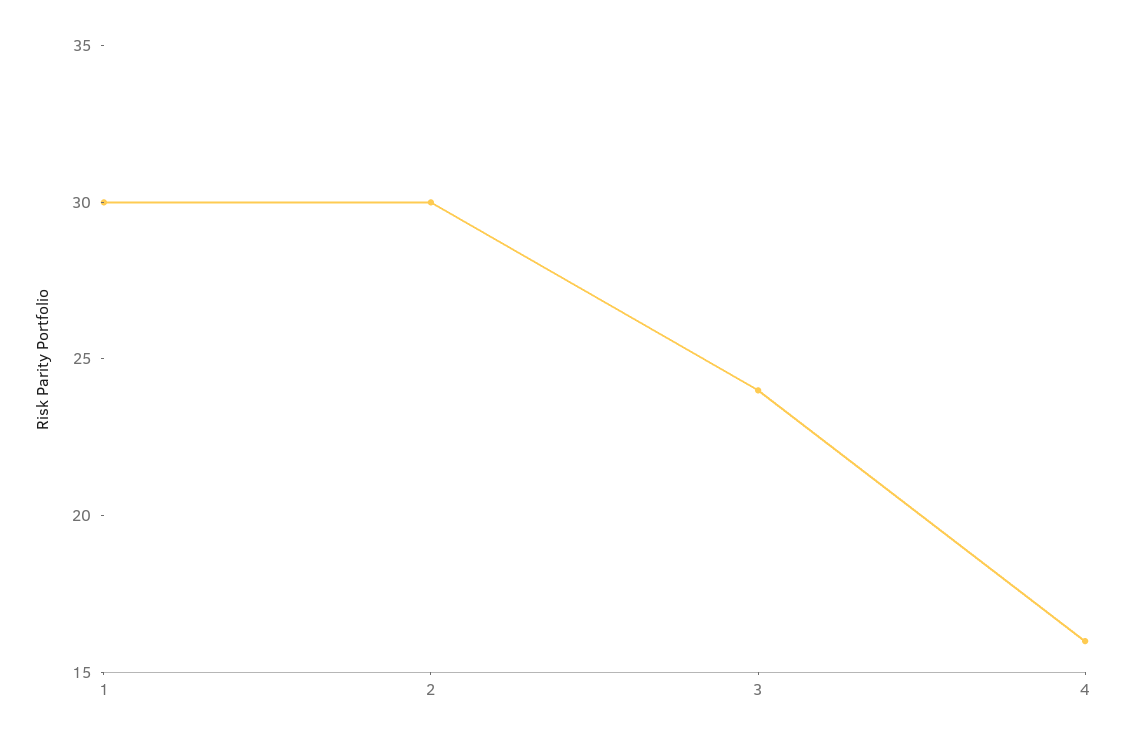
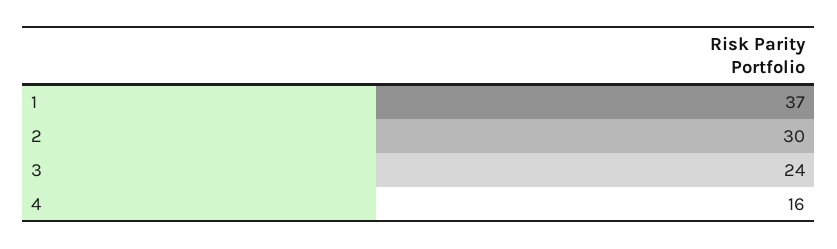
  {
-   "1": 30,
+   "1": 37,
    "2": 30,
    "3": 24,
    "4": 16
  }

